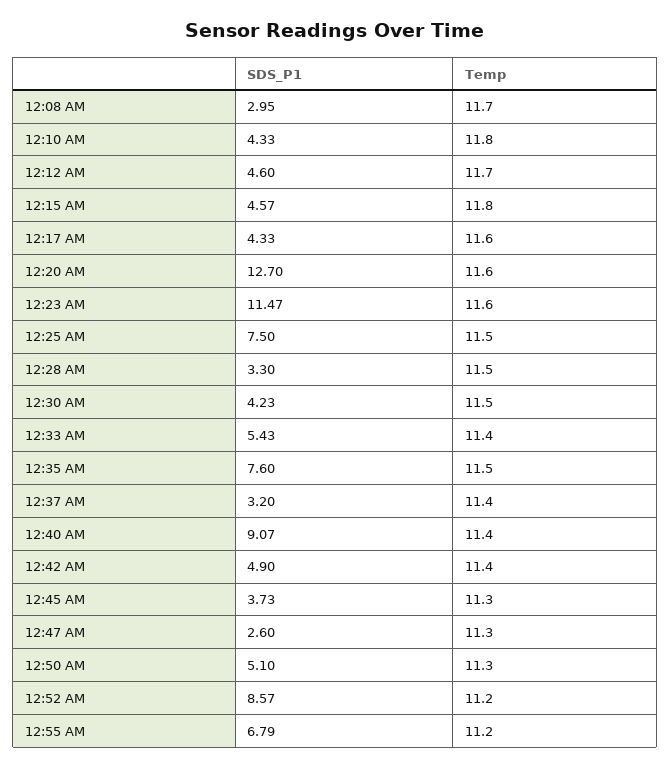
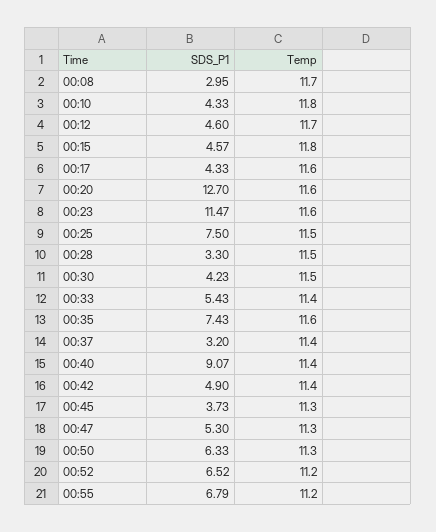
  {
    "SDS_P1": {
      "12:08 AM": 2.95,
      "12:10 AM": 4.33,
      "12:12 AM": 4.6,
      "12:15 AM": 4.57,
      "12:17 AM": 4.33,
      "12:20 AM": 12.7,
      "12:23 AM": 11.47,
      "12:25 AM": 7.5,
      "12:28 AM": 3.3,
      "12:30 AM": 4.23,
      "12:33 AM": 5.43,
-     "12:35 AM": 7.6,
+     "12:35 AM": 7.43,
      "12:37 AM": 3.2,
      "12:40 AM": 9.07,
      "12:42 AM": 4.9,
      "12:45 AM": 3.73,
-     "12:47 AM": 2.6,
+     "12:47 AM": 5.3,
-     "12:50 AM": 5.1,
+     "12:50 AM": 6.33,
-     "12:52 AM": 8.57,
+     "12:52 AM": 6.52,
      "12:55 AM": 6.79
    },
    "Temp": {
      "12:08 AM": 11.7,
      "12:10 AM": 11.8,
      "12:12 AM": 11.7,
      "12:15 AM": 11.8,
      "12:17 AM": 11.6,
      "12:20 AM": 11.6,
      "12:23 AM": 11.6,
      "12:25 AM": 11.5,
      "12:28 AM": 11.5,
      "12:30 AM": 11.5,
      "12:33 AM": 11.4,
-     "12:35 AM": 11.5,
+     "12:35 AM": 11.6,
      "12:37 AM": 11.4,
      "12:40 AM": 11.4,
      "12:42 AM": 11.4,
      "12:45 AM": 11.3,
      "12:47 AM": 11.3,
      "12:50 AM": 11.3,
      "12:52 AM": 11.2,
      "12:55 AM": 11.2
    }
  }

